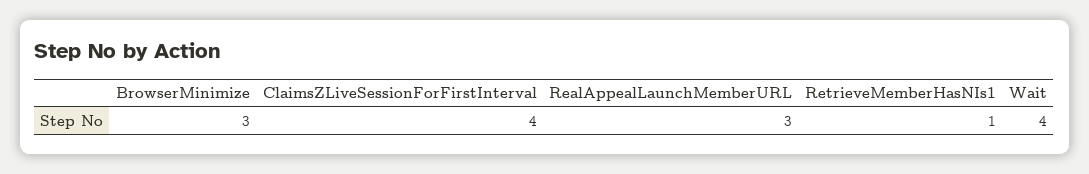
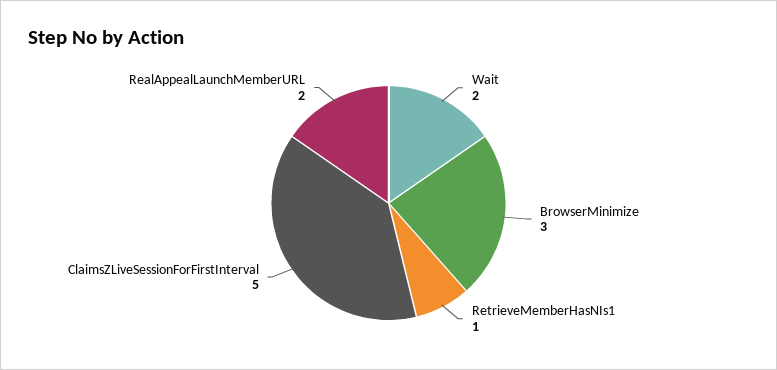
  {
    "BrowserMinimize": 3,
-   "ClaimsZLiveSessionForFirstInterval": 4,
+   "ClaimsZLiveSessionForFirstInterval": 5,
-   "RealAppealLaunchMemberURL": 3,
+   "RealAppealLaunchMemberURL": 2,
    "RetrieveMemberHasNIs1": 1,
-   "Wait": 4
+   "Wait": 2
  }

